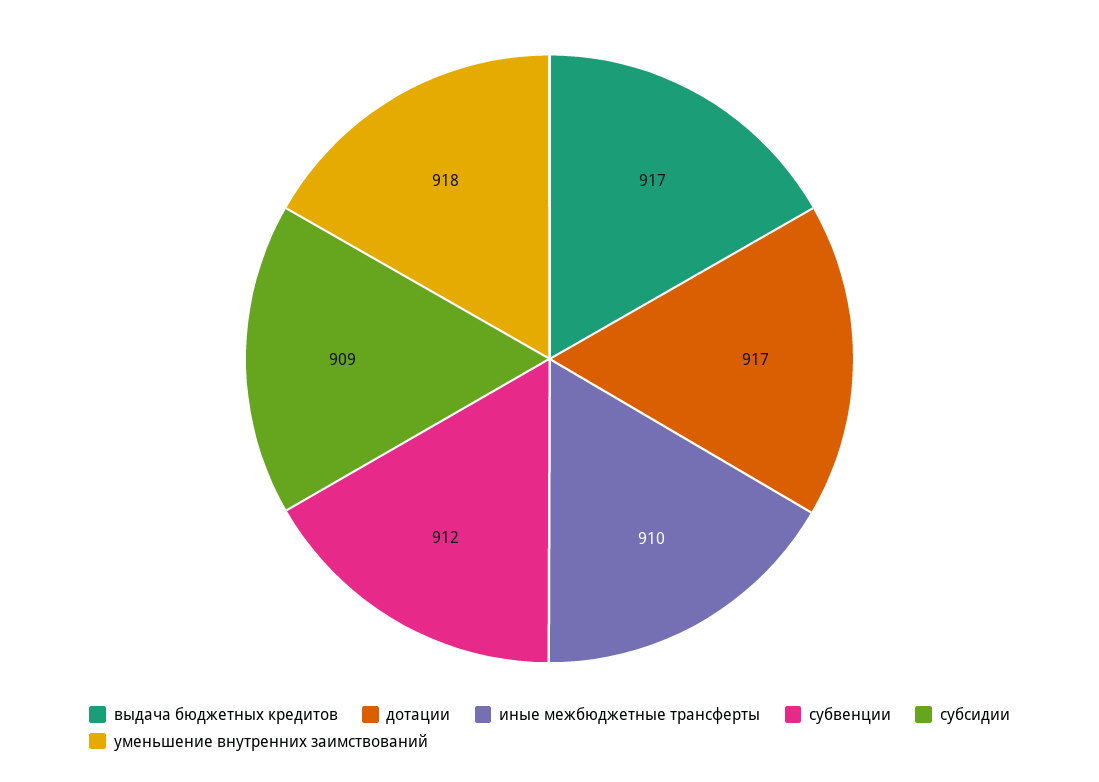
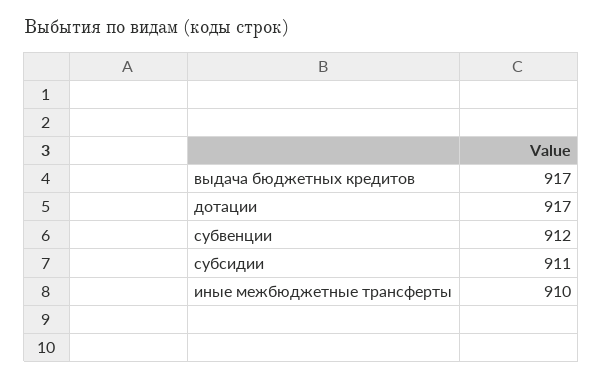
  {
    "выдача бюджетных кредитов": 917,
    "дотации": 917,
    "иные межбюджетные трансферты": 910,
    "субвенции": 912,
-   "субсидии": 909,
+   "субсидии": 911
-   "уменьшение внутренних заимствований": 918
  }

